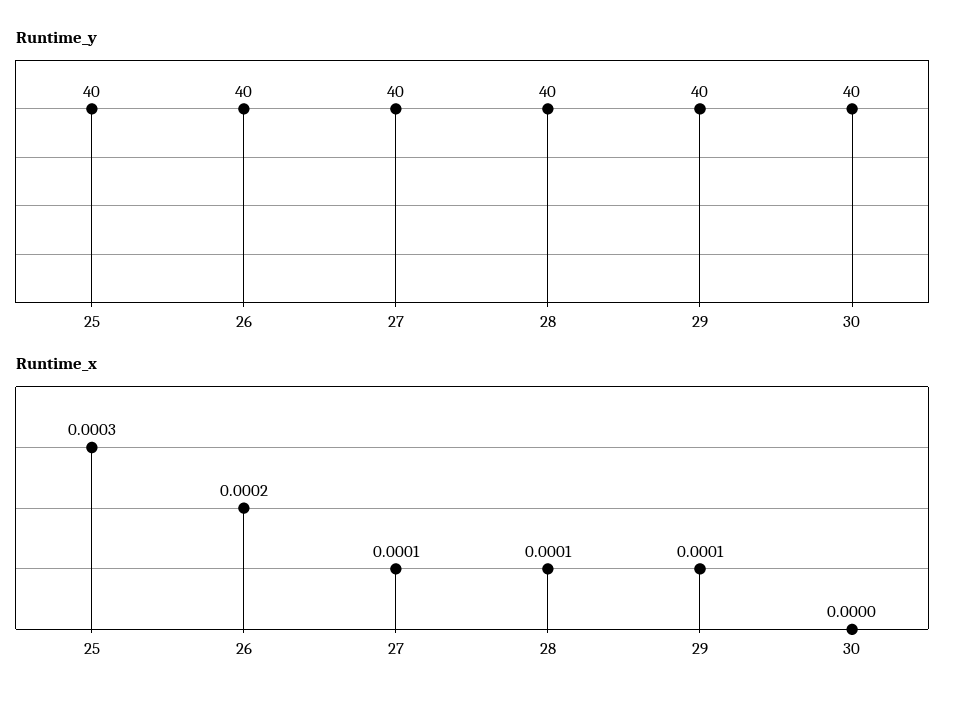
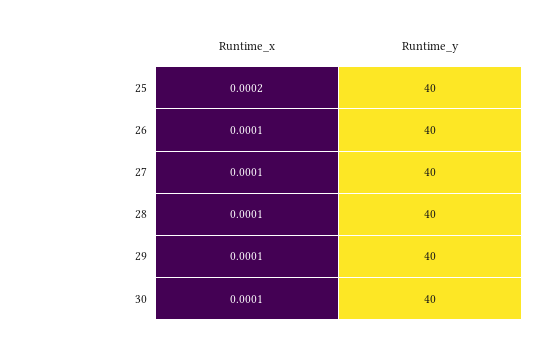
  {
    "Runtime_y": {
      "25": 40,
      "26": 40,
      "27": 40,
      "28": 40,
      "29": 40,
      "30": 40
    },
    "Runtime_x": {
-     "25": 0.0003,
+     "25": 0.0002,
-     "26": 0.0002,
+     "26": 0.0001,
      "27": 0.0001,
      "28": 0.0001,
      "29": 0.0001,
-     "30": 0
+     "30": 0.0001
    }
  }

